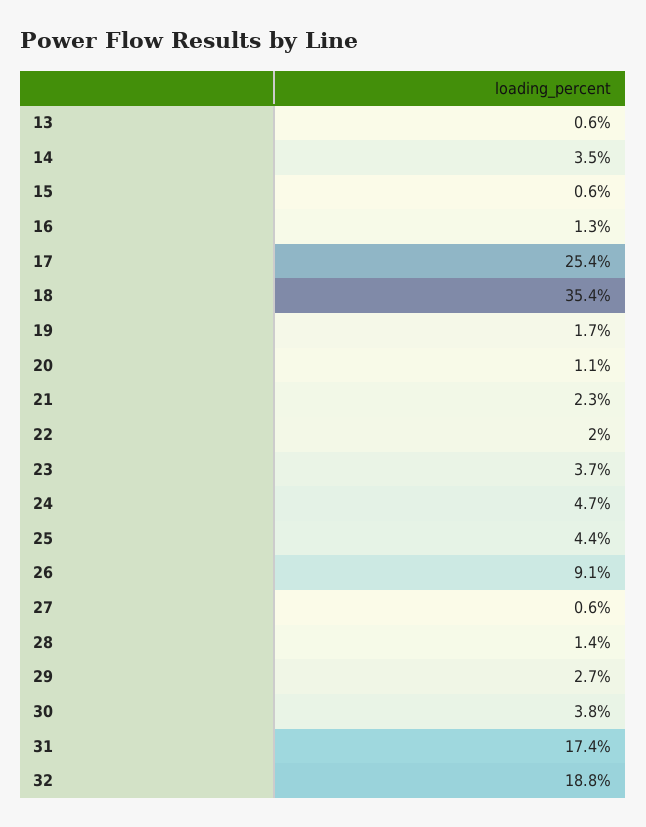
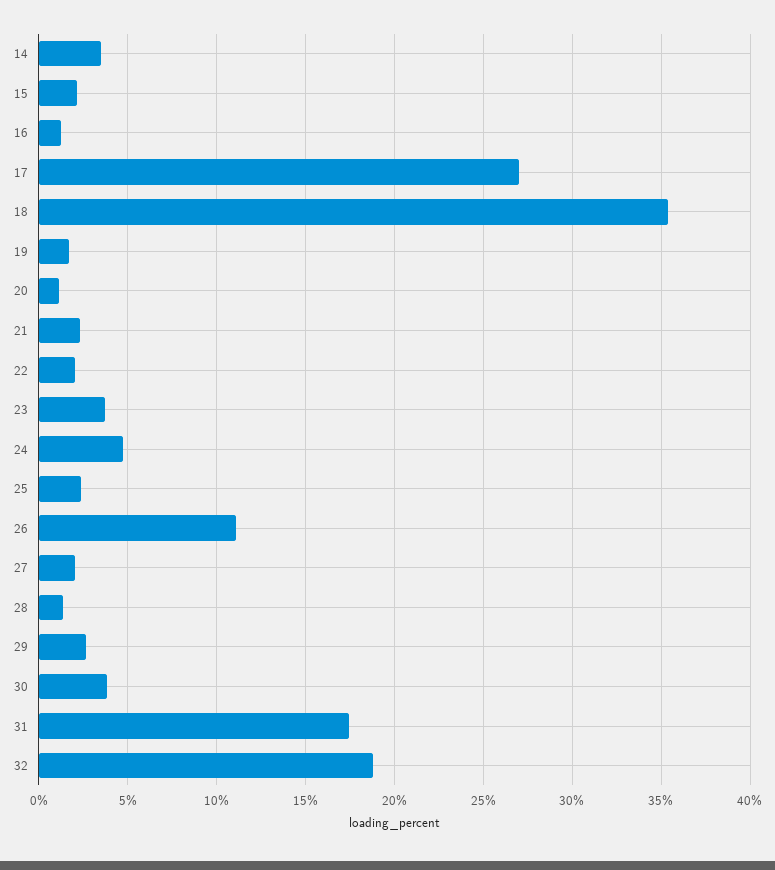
  {
-   "13": 0.6,
    "14": 3.5,
-   "15": 0.6,
+   "15": 2,
    "16": 1.3,
-   "17": 25.4,
+   "17": 27,
    "18": 35.4,
    "19": 1.7,
    "20": 1.1,
    "21": 2.3,
    "22": 2,
    "23": 3.7,
    "24": 4.7,
-   "25": 4.4,
+   "25": 2.5,
-   "26": 9.1,
+   "26": 11,
-   "27": 0.6,
+   "27": 2,
    "28": 1.4,
    "29": 2.7,
    "30": 3.8,
    "31": 17.4,
    "32": 18.8
  }

